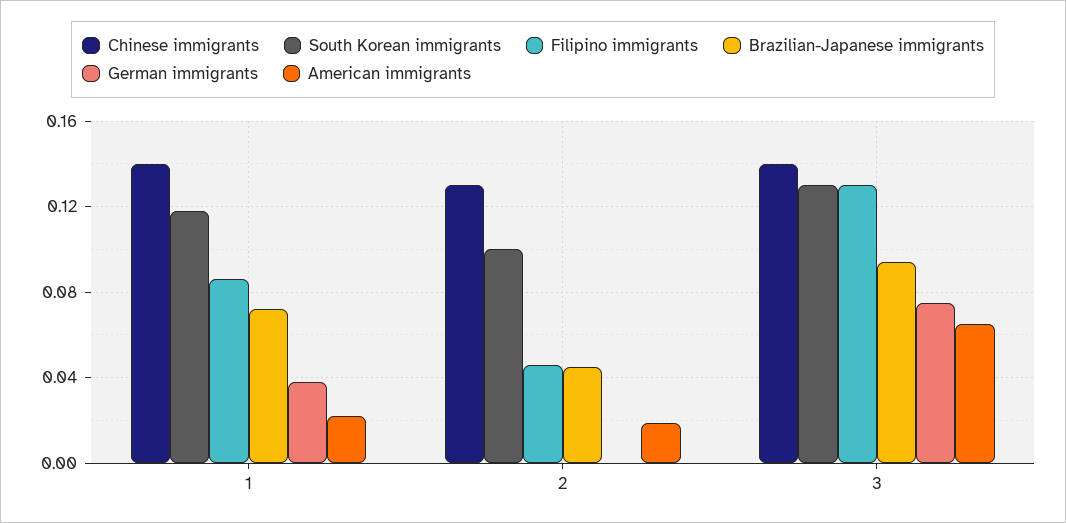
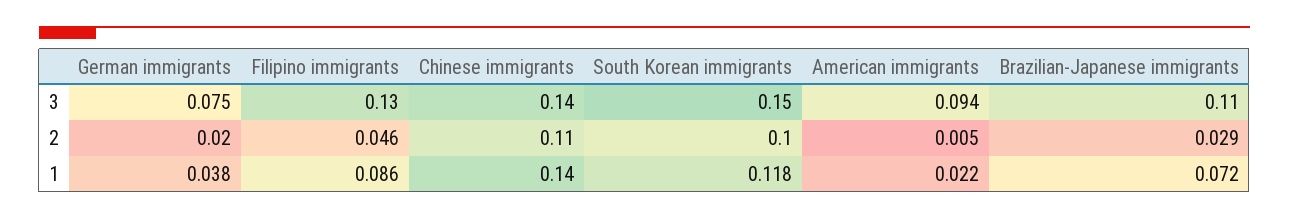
  {
    "Chinese immigrants": {
      "1": 0.14,
-     "2": 0.13,
+     "2": 0.11,
      "3": 0.14
    },
    "South Korean immigrants": {
      "1": 0.118,
      "2": 0.1,
-     "3": 0.13
+     "3": 0.15
    },
    "Filipino immigrants": {
      "1": 0.086,
      "2": 0.046,
      "3": 0.13
    },
    "Brazilian-Japanese immigrants": {
      "1": 0.072,
-     "2": 0.045,
+     "2": 0.029,
-     "3": 0.095
+     "3": 0.11
    },
    "German immigrants": {
      "1": 0.038,
-     "2": 0,
+     "2": 0.02,
      "3": 0.075
    },
    "American immigrants": {
      "1": 0.022,
-     "2": 0.02,
+     "2": 0.005,
-     "3": 0.065
+     "3": 0.094
    }
  }

